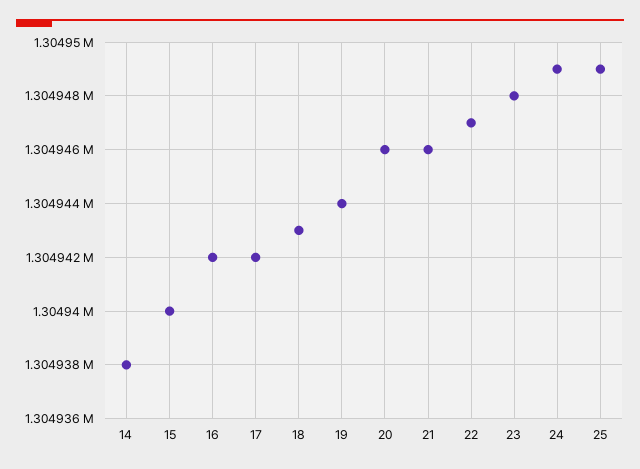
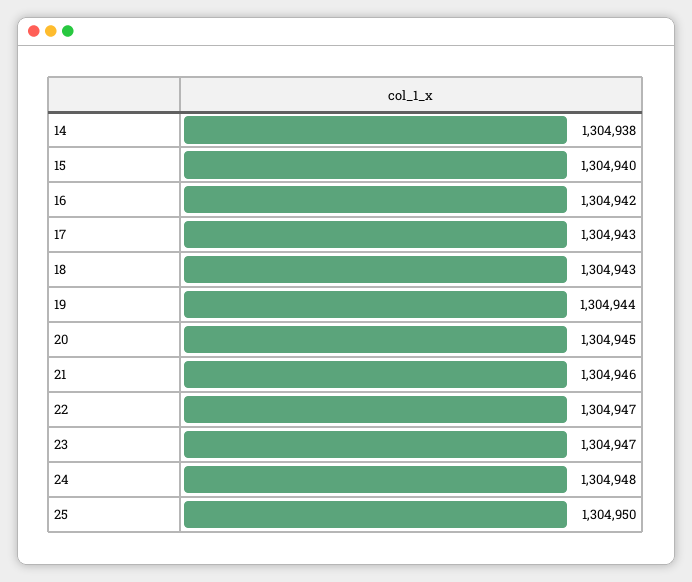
  {
    "14": 1304938,
    "15": 1304940,
    "16": 1304942,
-   "17": 1304942,
+   "17": 1304943,
    "18": 1304943,
    "19": 1304944,
-   "20": 1304946,
+   "20": 1304945,
    "21": 1304946,
    "22": 1304947,
-   "23": 1304948,
+   "23": 1304947,
-   "24": 1304949,
+   "24": 1304948,
-   "25": 1304949
+   "25": 1304950
  }

